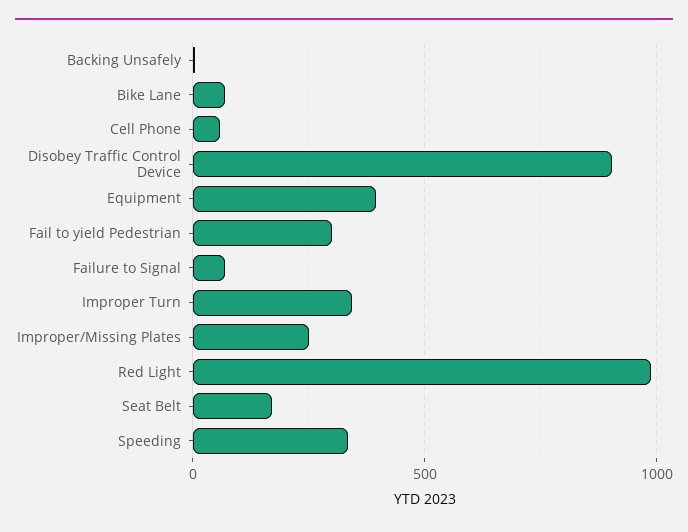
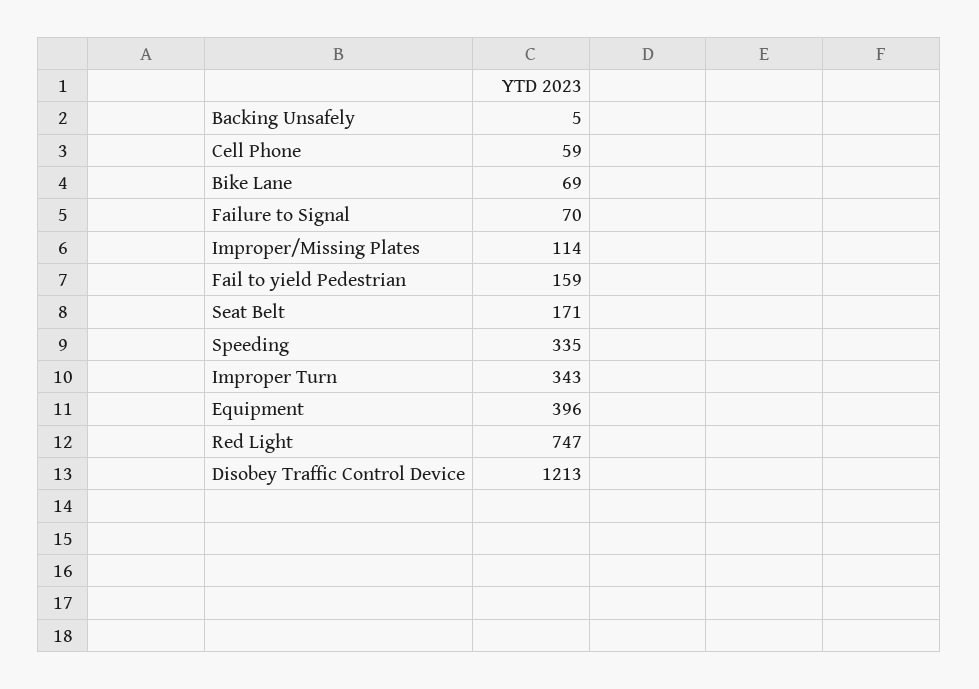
  {
    "Backing Unsafely": 5,
    "Bike Lane": 69,
    "Cell Phone": 59,
-   "Disobey Traffic Control Device": 900,
+   "Disobey Traffic Control Device": 1213,
    "Equipment": 396,
-   "Fail to yield Pedestrian": 300,
+   "Fail to yield Pedestrian": 159,
    "Failure to Signal": 70,
    "Improper Turn": 343,
-   "Improper/Missing Plates": 250,
+   "Improper/Missing Plates": 114,
-   "Red Light": 1000,
+   "Red Light": 747,
    "Seat Belt": 171,
    "Speeding": 335
  }

